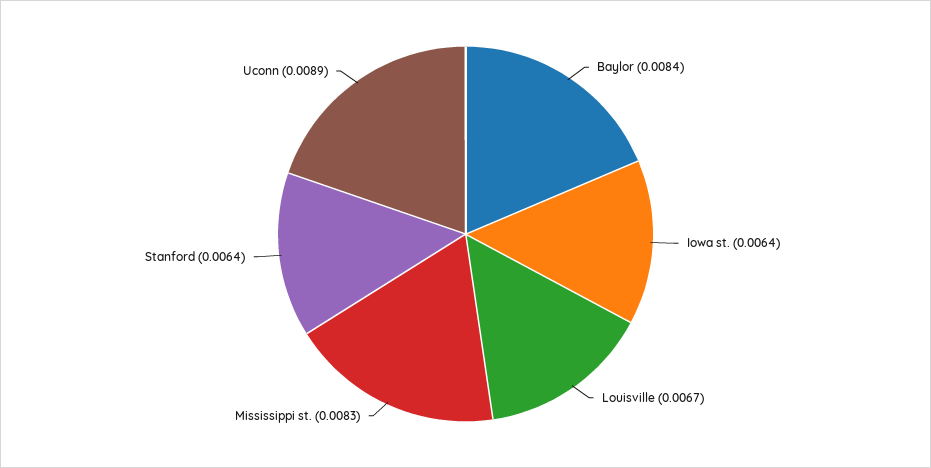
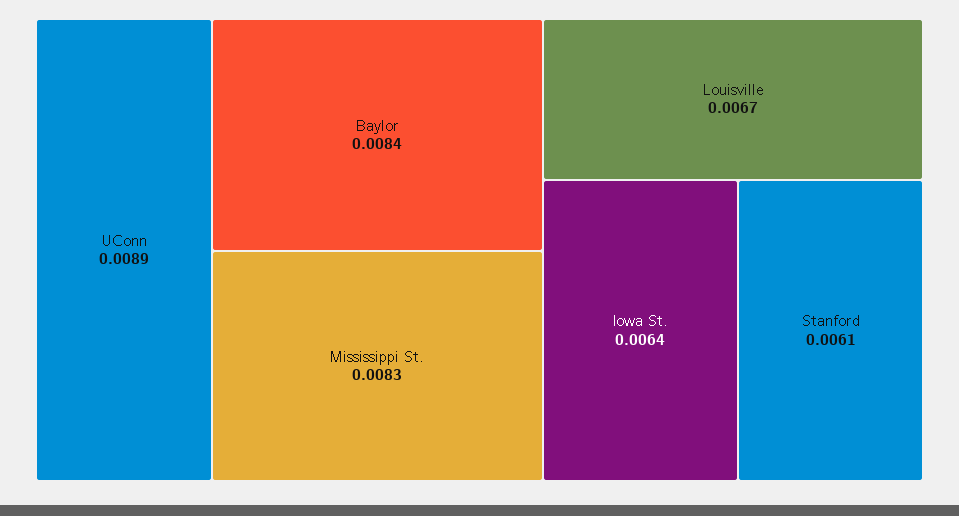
  {
    "Baylor": 0.0084,
    "Iowa st.": 0.0064,
    "Louisville": 0.0067,
    "Mississippi st.": 0.0083,
-   "Stanford": 0.0064,
+   "Stanford": 0.0061,
    "Uconn": 0.0089
  }

